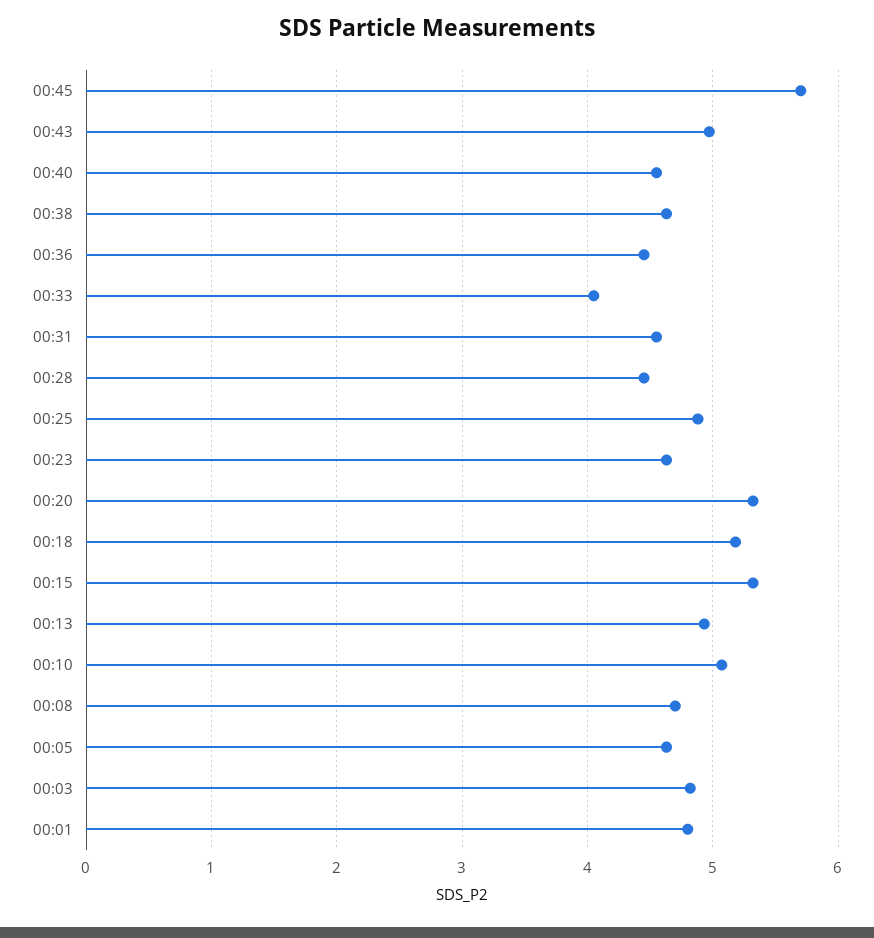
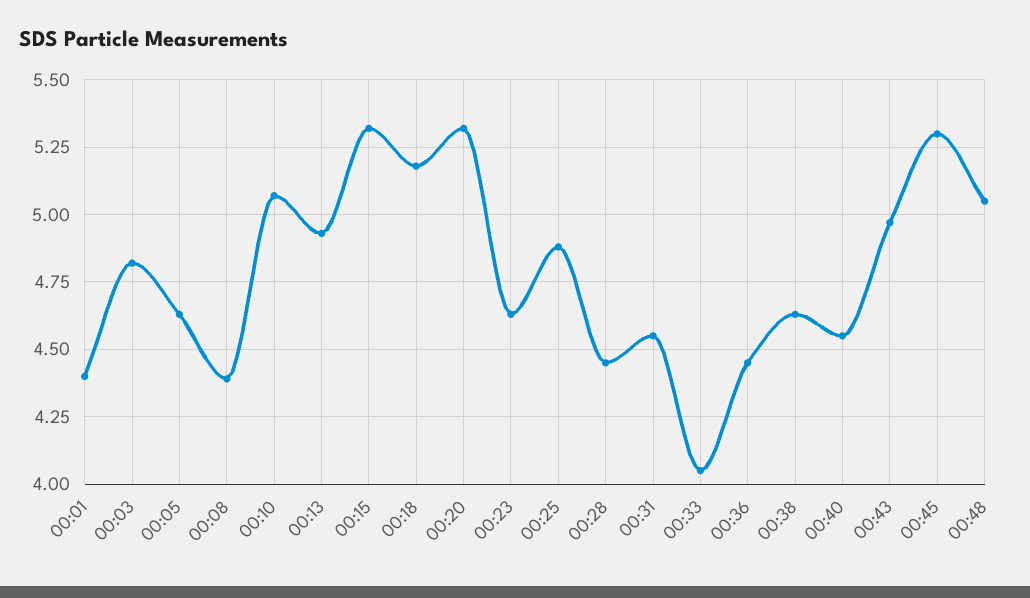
  {
-   "00:45": 5.7,
+   "00:45": 5.3,
    "00:43": 4.95,
    "00:40": 4.55,
    "00:38": 4.65,
    "00:36": 4.45,
    "00:33": 4.05,
    "00:31": 4.55,
    "00:28": 4.45,
    "00:25": 4.9,
    "00:23": 4.65,
    "00:20": 5.3,
    "00:18": 5.2,
    "00:15": 5.3,
    "00:13": 4.95,
    "00:10": 5.05,
-   "00:08": 4.7,
+   "00:08": 4.4,
    "00:05": 4.65,
    "00:03": 4.8,
-   "00:01": 4.8
+   "00:01": 4.4,
+   "00:48": 5.05
  }

